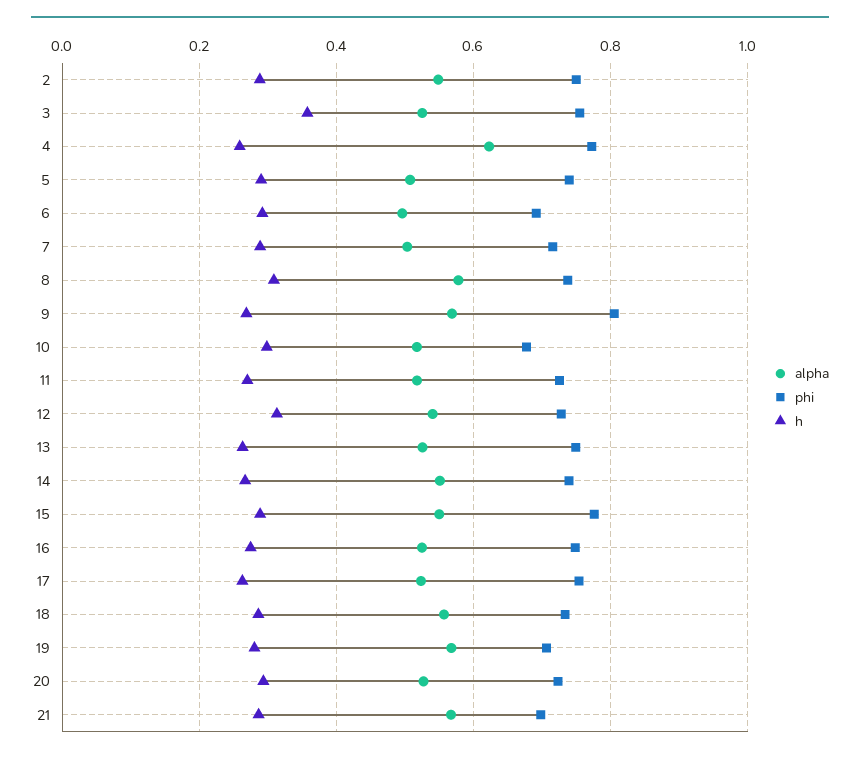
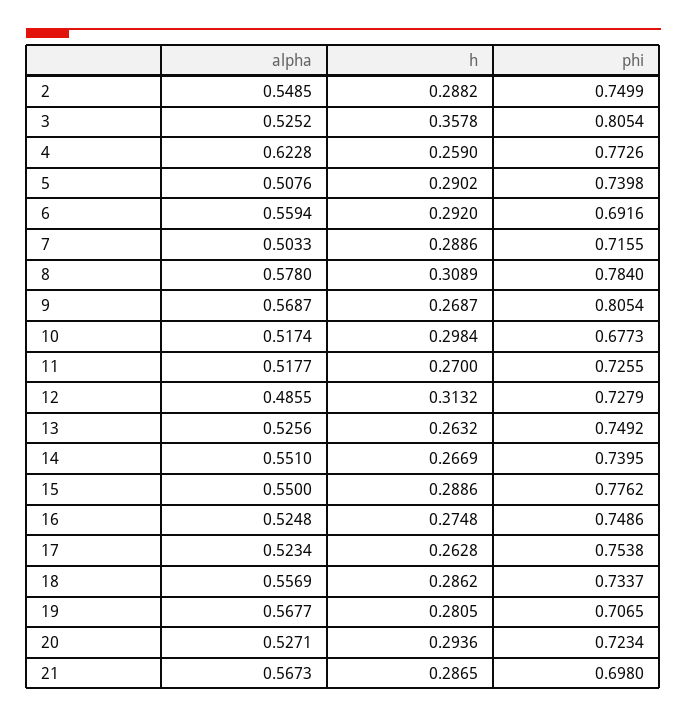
  {
    "alpha": {
      "2": 0.5485,
      "3": 0.5252,
      "4": 0.6228,
      "5": 0.5076,
-     "6": 0.5,
+     "6": 0.5594,
      "7": 0.5033,
      "8": 0.578,
      "9": 0.5687,
      "10": 0.5174,
      "11": 0.5177,
-     "12": 0.54,
+     "12": 0.4855,
      "13": 0.5256,
      "14": 0.551,
      "15": 0.55,
      "16": 0.5248,
      "17": 0.5234,
      "18": 0.5569,
      "19": 0.5677,
      "20": 0.5271,
      "21": 0.5673
    },
    "phi": {
      "2": 0.7499,
-     "3": 0.76,
+     "3": 0.8054,
      "4": 0.7726,
      "5": 0.7398,
      "6": 0.6916,
      "7": 0.7155,
-     "8": 0.74,
+     "8": 0.784,
      "9": 0.8054,
      "10": 0.6773,
      "11": 0.7255,
      "12": 0.7279,
      "13": 0.7492,
      "14": 0.7395,
      "15": 0.7762,
      "16": 0.7486,
      "17": 0.7538,
      "18": 0.7337,
      "19": 0.7065,
      "20": 0.7234,
      "21": 0.698
    },
    "h": {
      "2": 0.2882,
      "3": 0.3578,
      "4": 0.259,
      "5": 0.2902,
      "6": 0.292,
      "7": 0.2886,
      "8": 0.3089,
      "9": 0.2687,
      "10": 0.2984,
      "11": 0.27,
      "12": 0.3132,
      "13": 0.2632,
      "14": 0.2669,
      "15": 0.2886,
      "16": 0.2748,
      "17": 0.2628,
      "18": 0.2862,
      "19": 0.2805,
      "20": 0.2936,
      "21": 0.2865
    }
  }

